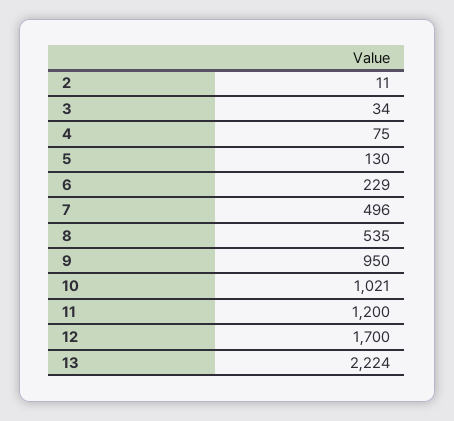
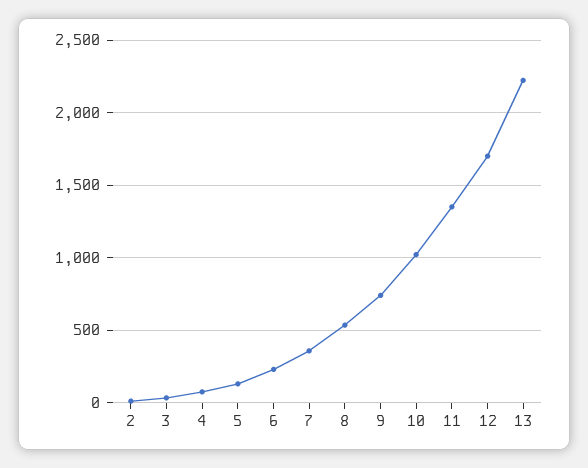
  {
    "2": 11,
    "3": 34,
    "4": 75,
    "5": 130,
    "6": 229,
-   "7": 496,
+   "7": 350,
    "8": 535,
-   "9": 950,
+   "9": 750,
    "10": 1021,
-   "11": 1200,
+   "11": 1350,
    "12": 1700,
    "13": 2224
  }

